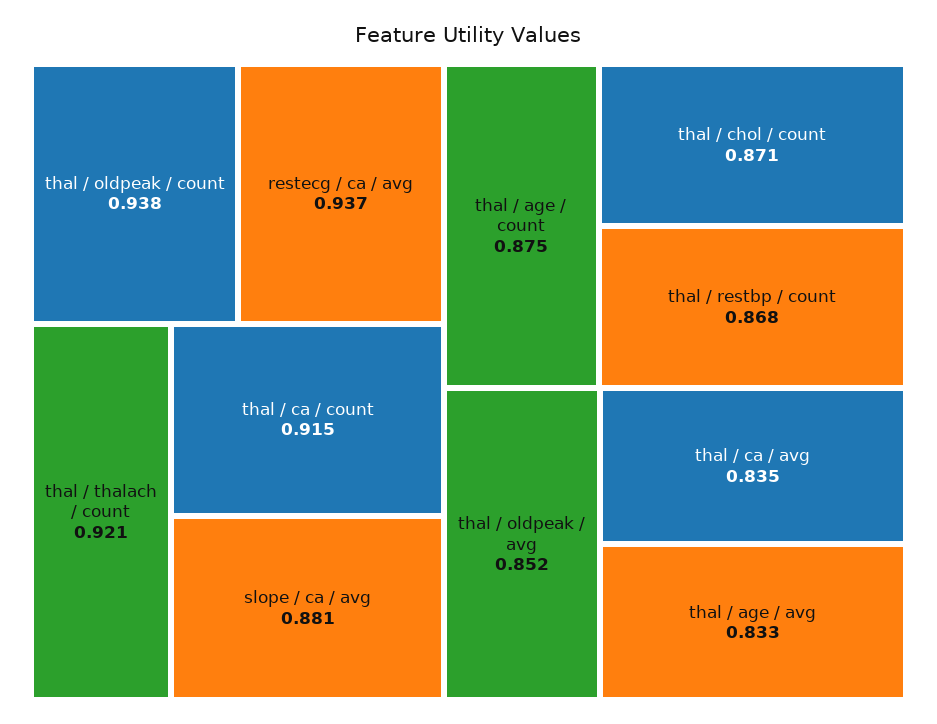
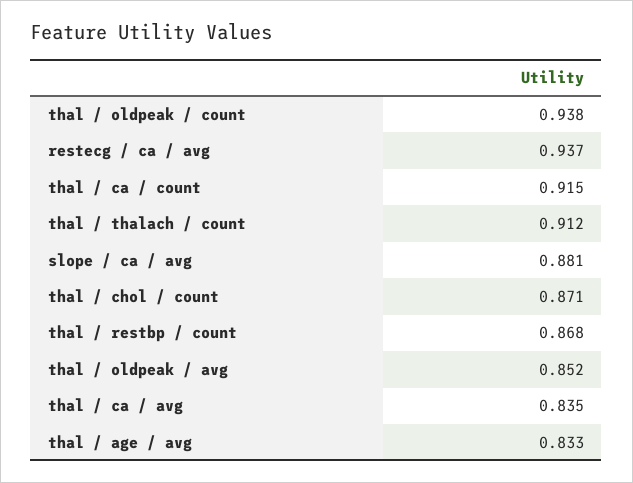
  {
    "thal / oldpeak / count": 0.938,
    "restecg / ca / avg": 0.937,
-   "thal / thalach / count": 0.921,
+   "thal / thalach / count": 0.912,
    "thal / ca / count": 0.915,
    "slope / ca / avg": 0.881,
-   "thal / age / count": 0.875,
    "thal / chol / count": 0.871,
    "thal / restbp / count": 0.868,
    "thal / oldpeak / avg": 0.852,
    "thal / ca / avg": 0.835,
    "thal / age / avg": 0.833
  }

